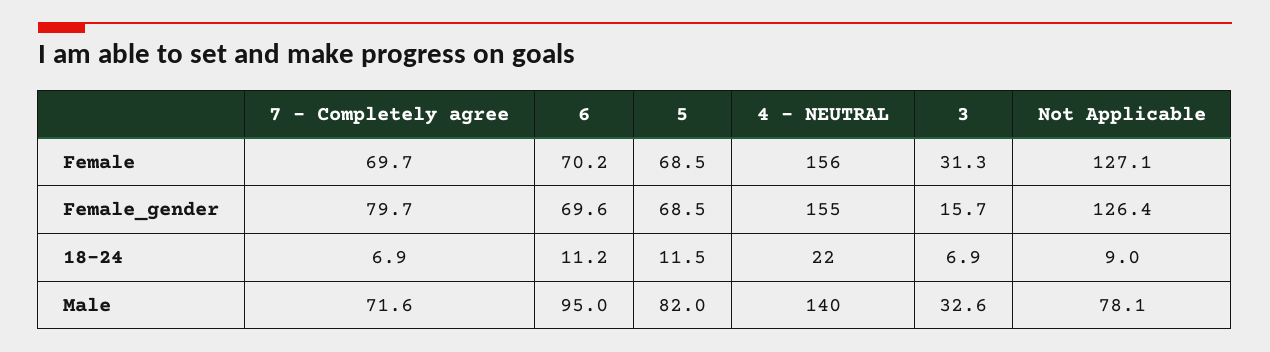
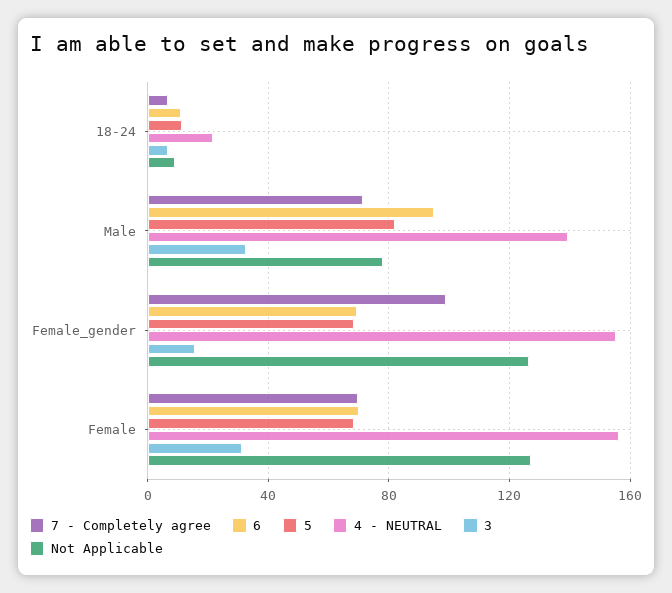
  {
    "7 - Completely agree": {
      "Female": 69.7,
-     "Female_gender": 79.7,
+     "Female_gender": 100,
      "18-24": 6.9,
      "Male": 71.6
    },
    "6": {
      "Female": 70.2,
      "Female_gender": 69.6,
      "18-24": 11.2,
      "Male": 95
    },
    "5": {
      "Female": 68.5,
      "Female_gender": 68.5,
      "18-24": 11.5,
      "Male": 82
    },
    "4 - NEUTRAL": {
      "Female": 156,
      "Female_gender": 155,
      "18-24": 22,
      "Male": 140
    },
    "3": {
      "Female": 31.3,
      "Female_gender": 15.7,
      "18-24": 6.9,
      "Male": 32.6
    },
    "Not Applicable": {
      "Female": 127.1,
      "Female_gender": 126.4,
      "18-24": 9,
      "Male": 78.1
    }
  }

